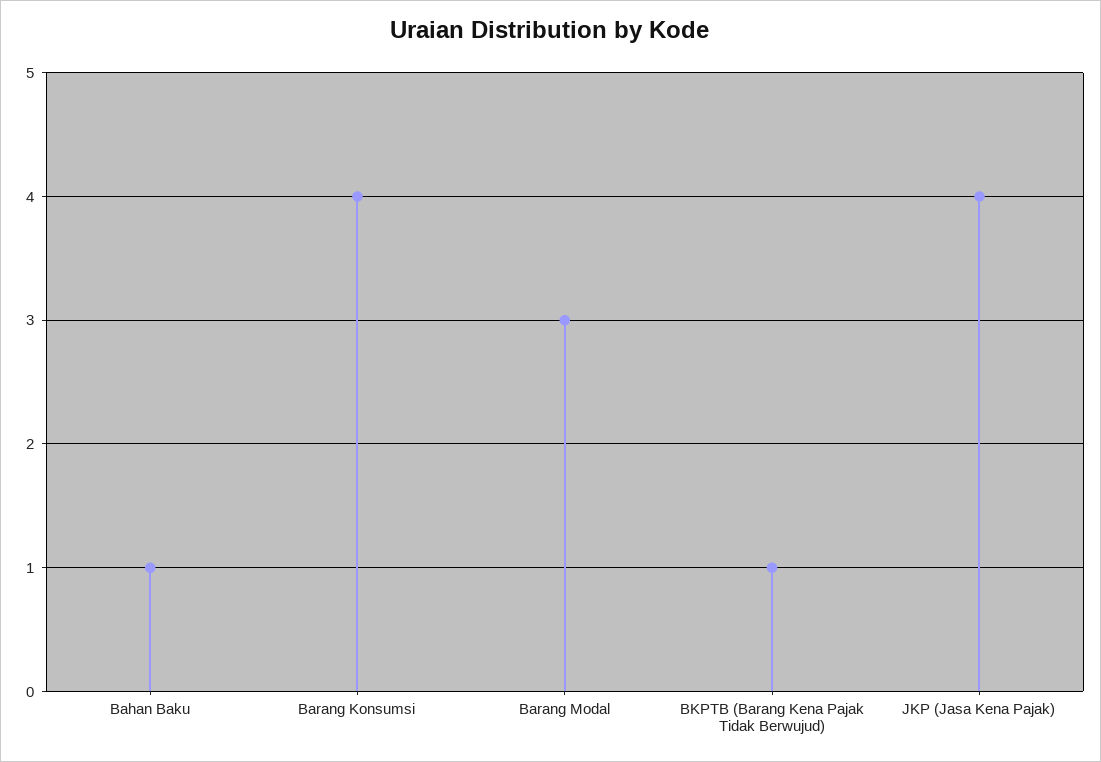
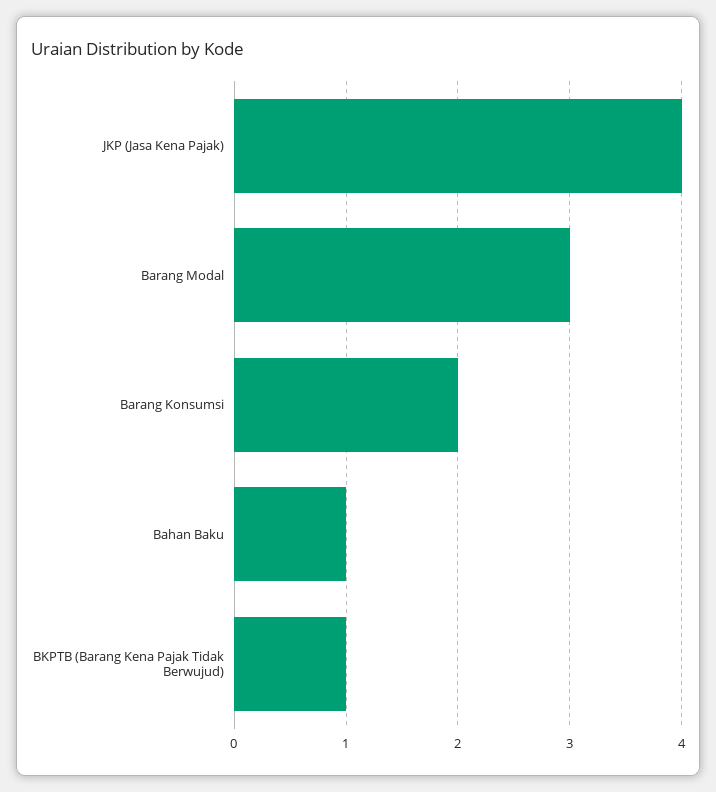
  {
    "Bahan Baku": 1,
-   "Barang Konsumsi": 4,
+   "Barang Konsumsi": 2,
    "Barang Modal": 3,
    "BKPTB (Barang Kena Pajak Tidak Berwujud)": 1,
    "JKP (Jasa Kena Pajak)": 4
  }

